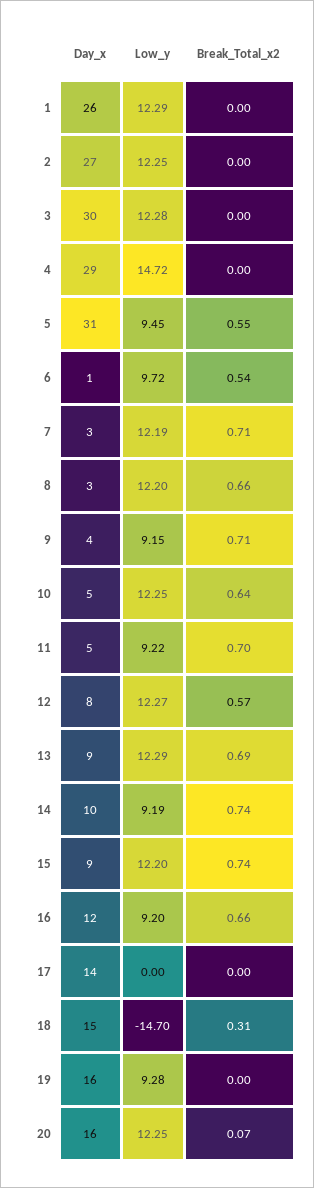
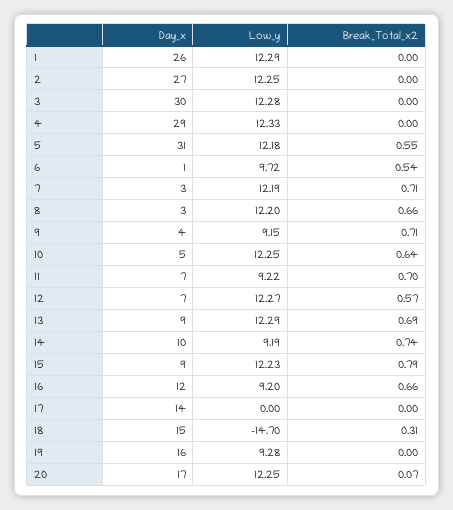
  {
    "Day_x": {
      "1": 26,
      "2": 27,
      "3": 30,
      "4": 29,
      "5": 31,
      "6": 1,
      "7": 3,
      "8": 3,
      "9": 4,
      "10": 5,
-     "11": 5,
+     "11": 7,
-     "12": 8,
+     "12": 7,
      "13": 9,
      "14": 10,
      "15": 9,
      "16": 12,
      "17": 14,
      "18": 15,
      "19": 16,
-     "20": 16
+     "20": 17
    },
    "Low_y": {
      "1": 12.29,
      "2": 12.25,
      "3": 12.28,
-     "4": 14.72,
+     "4": 12.33,
-     "5": 9.45,
+     "5": 12.18,
      "6": 9.72,
      "7": 12.19,
      "8": 12.2,
      "9": 9.15,
      "10": 12.25,
      "11": 9.22,
      "12": 12.27,
      "13": 12.29,
      "14": 9.19,
-     "15": 12.2,
+     "15": 12.23,
      "16": 9.2,
      "17": 0,
      "18": -14.7,
      "19": 9.28,
      "20": 12.25
    },
    "Break_Total_x2": {
      "1": 0,
      "2": 0,
      "3": 0,
      "4": 0,
      "5": 0.55,
      "6": 0.54,
      "7": 0.71,
      "8": 0.66,
      "9": 0.71,
      "10": 0.64,
      "11": 0.7,
      "12": 0.57,
      "13": 0.69,
      "14": 0.74,
-     "15": 0.74,
+     "15": 0.79,
      "16": 0.66,
      "17": 0,
      "18": 0.31,
      "19": 0,
      "20": 0.07
    }
  }

